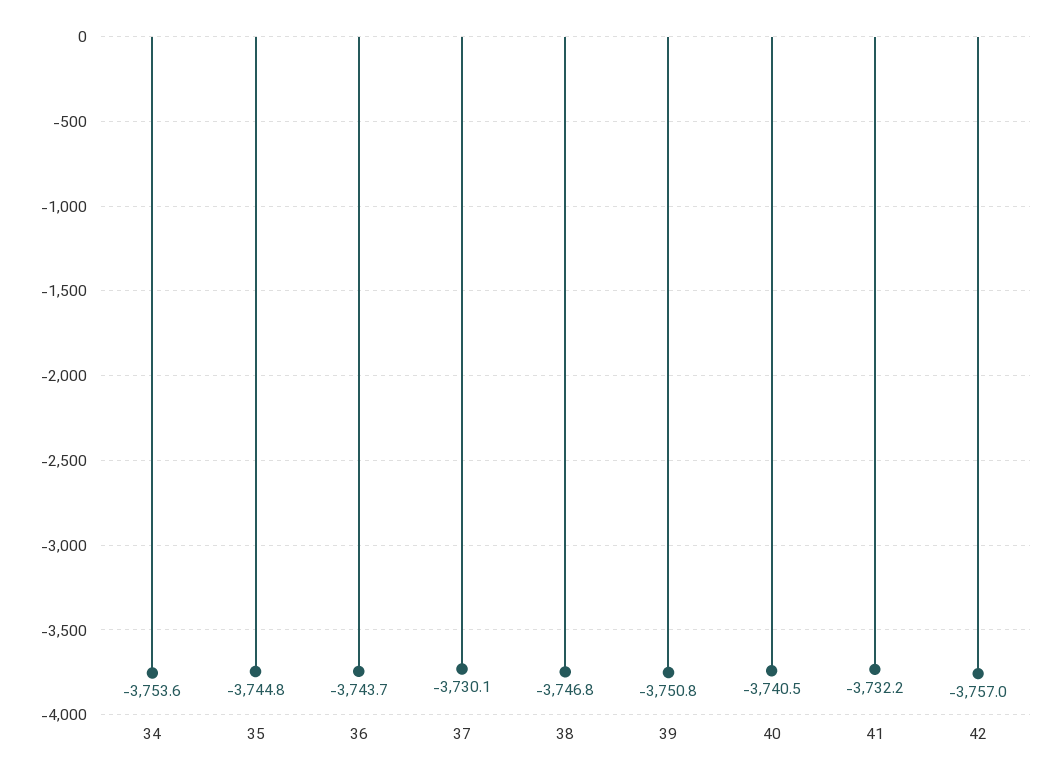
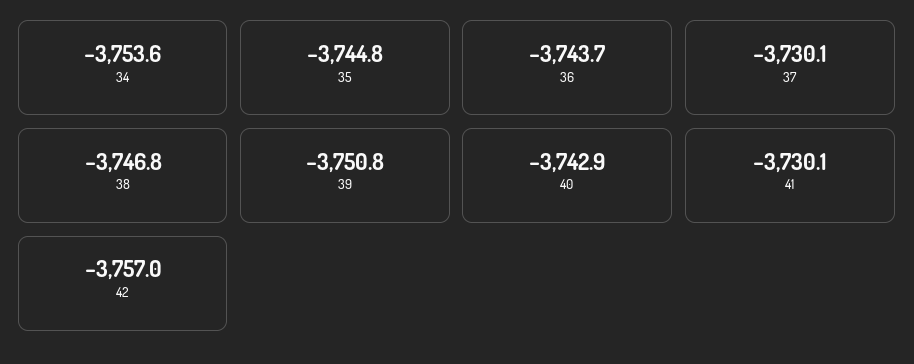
  {
    "34": -3753.6,
    "35": -3744.8,
    "36": -3743.7,
    "37": -3730.1,
    "38": -3746.8,
    "39": -3750.8,
-   "40": -3740.5,
+   "40": -3742.9,
-   "41": -3732.2,
+   "41": -3730.1,
    "42": -3757
  }

